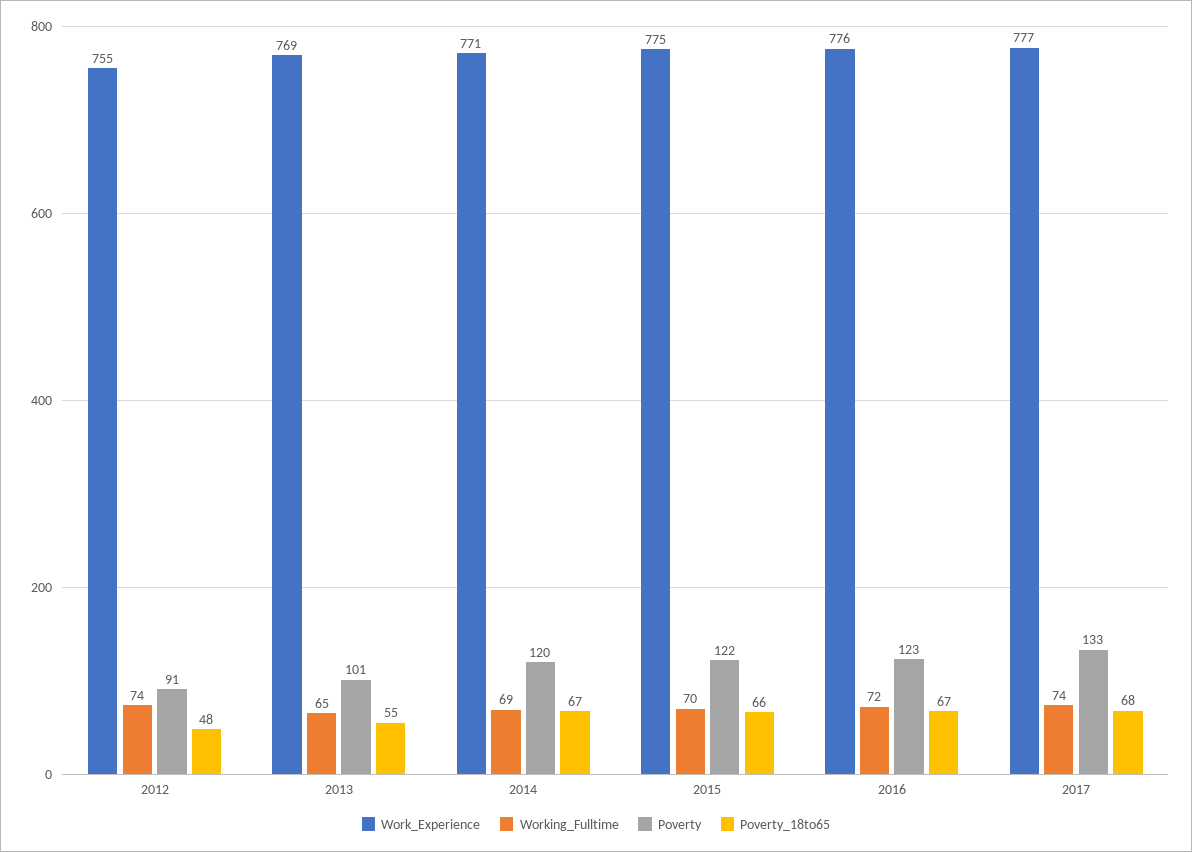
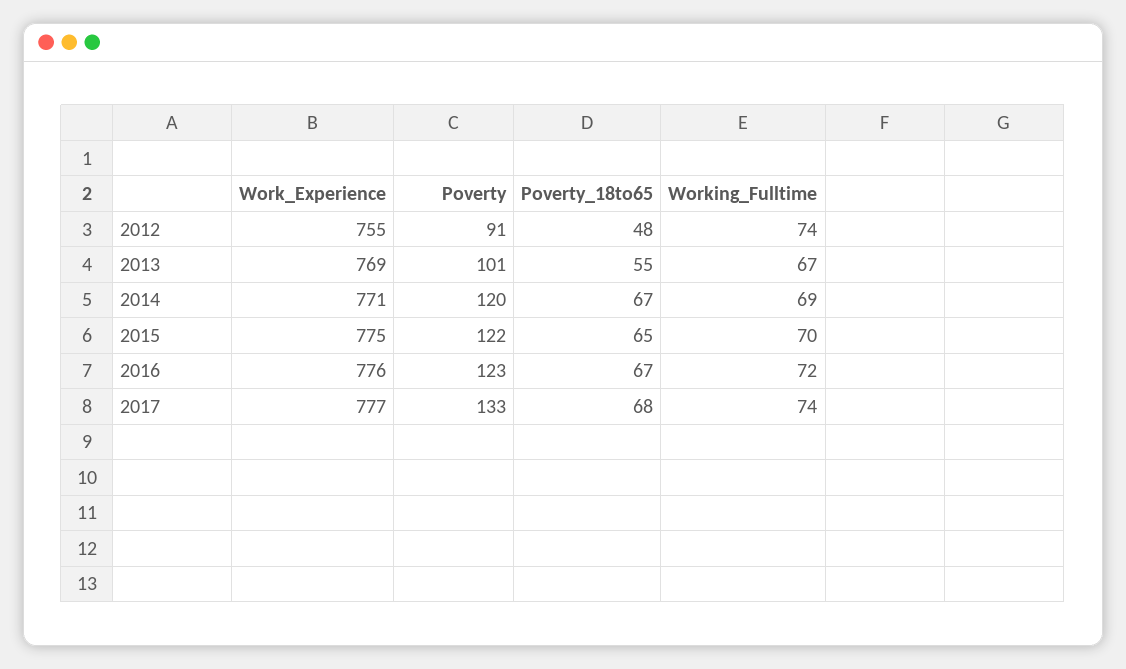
  {
    "Work_Experience": {
      "2012": 755,
      "2013": 769,
      "2014": 771,
      "2015": 775,
      "2016": 776,
      "2017": 777
    },
    "Working_Fulltime": {
      "2012": 74,
-     "2013": 65,
+     "2013": 67,
      "2014": 69,
      "2015": 70,
      "2016": 72,
      "2017": 74
    },
    "Poverty": {
      "2012": 91,
      "2013": 101,
      "2014": 120,
      "2015": 122,
      "2016": 123,
      "2017": 133
    },
    "Poverty_18to65": {
      "2012": 48,
      "2013": 55,
      "2014": 67,
-     "2015": 66,
+     "2015": 65,
      "2016": 67,
      "2017": 68
    }
  }

